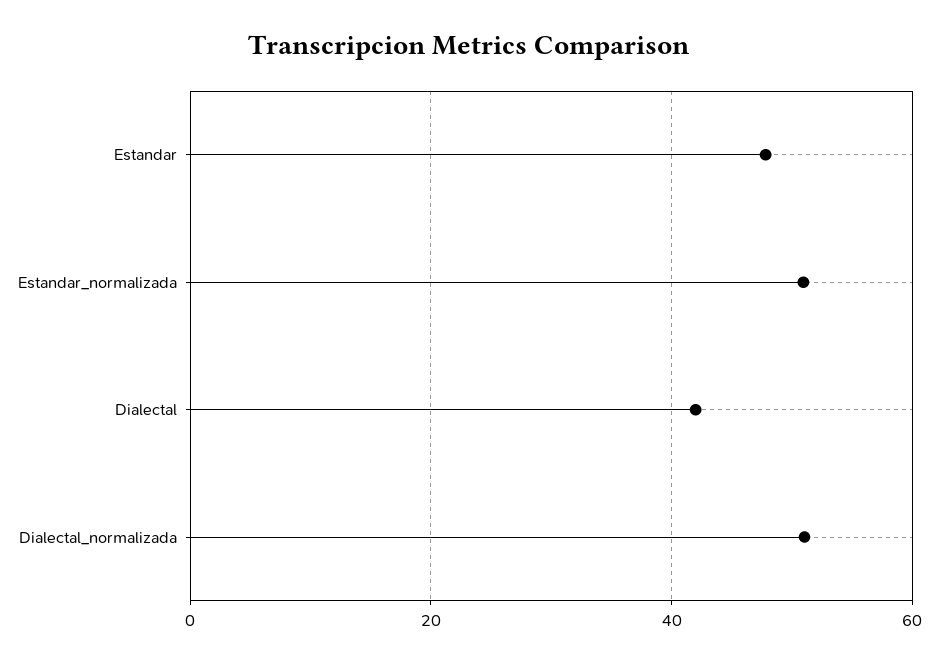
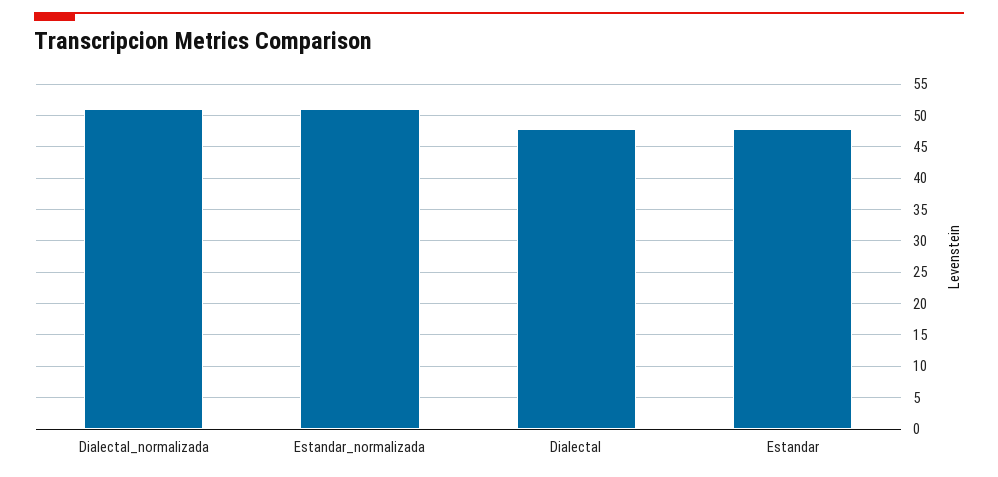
  {
    "Estandar": 48,
    "Estandar_normalizada": 51,
-   "Dialectal": 42,
+   "Dialectal": 48,
    "Dialectal_normalizada": 51
  }

